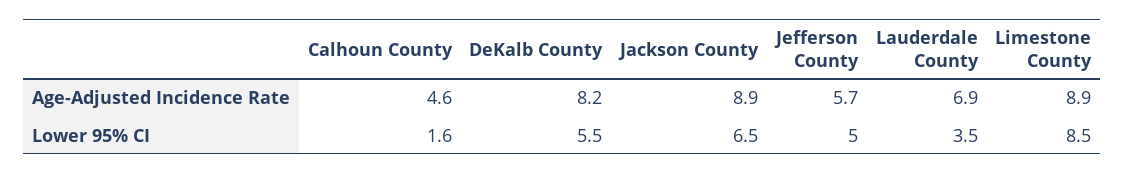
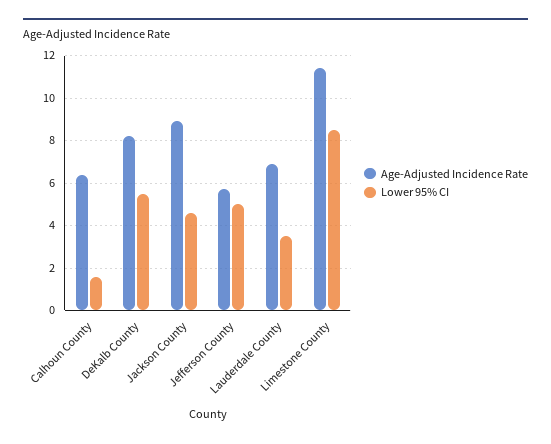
  {
    "Age-Adjusted Incidence Rate": {
-     "Calhoun County": 4.6,
+     "Calhoun County": 6.5,
      "DeKalb County": 8.2,
      "Jackson County": 8.9,
      "Jefferson County": 5.7,
      "Lauderdale County": 6.9,
-     "Limestone County": 8.9
+     "Limestone County": 11.5
    },
    "Lower 95% CI": {
      "Calhoun County": 1.6,
      "DeKalb County": 5.5,
-     "Jackson County": 6.5,
+     "Jackson County": 4.5,
      "Jefferson County": 5,
      "Lauderdale County": 3.5,
      "Limestone County": 8.5
    }
  }

